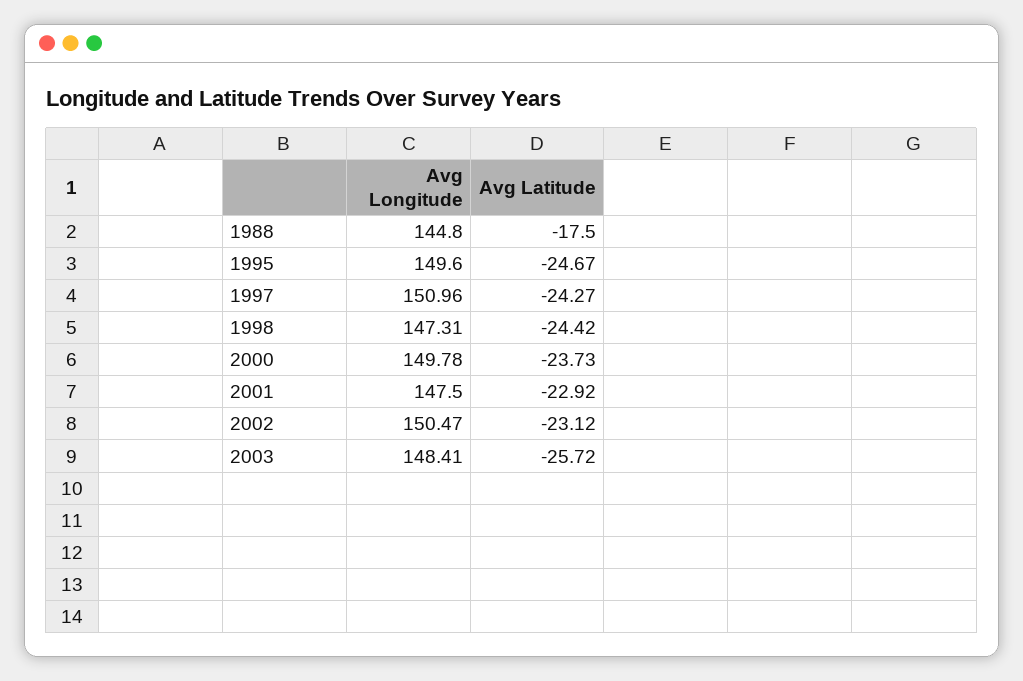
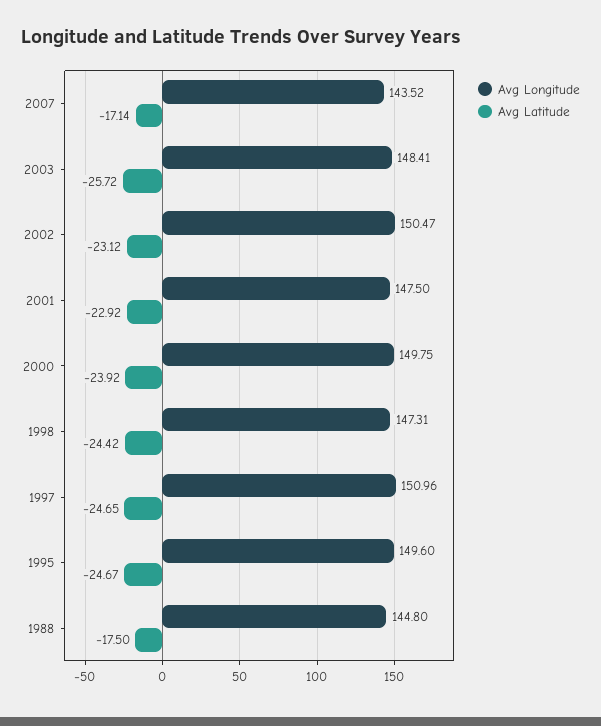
  {
    "Avg Longitude": {
      "1988": 144.8,
      "1995": 149.6,
      "1997": 150.96,
      "1998": 147.31,
-     "2000": 149.78,
+     "2000": 149.75,
      "2001": 147.5,
      "2002": 150.47,
-     "2003": 148.41
+     "2003": 148.41,
+     "2007": 143.52
    },
    "Avg Latitude": {
      "1988": -17.5,
      "1995": -24.67,
-     "1997": -24.27,
+     "1997": -24.65,
      "1998": -24.42,
-     "2000": -23.73,
+     "2000": -23.92,
      "2001": -22.92,
      "2002": -23.12,
-     "2003": -25.72
+     "2003": -25.72,
+     "2007": -17.14
    }
  }

